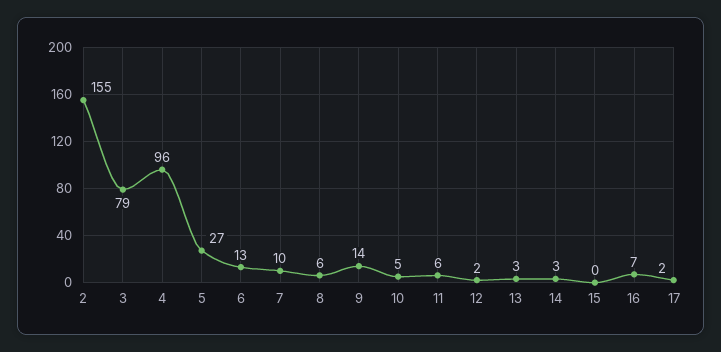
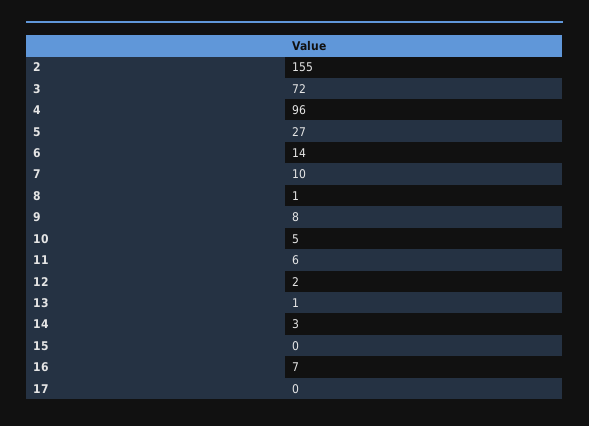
  {
    "2": 155,
-   "3": 79,
+   "3": 72,
    "4": 96,
    "5": 27,
-   "6": 13,
+   "6": 14,
    "7": 10,
-   "8": 6,
+   "8": 1,
-   "9": 14,
+   "9": 8,
    "10": 5,
    "11": 6,
    "12": 2,
-   "13": 3,
+   "13": 1,
    "14": 3,
    "15": 0,
    "16": 7,
-   "17": 2
+   "17": 0
  }

